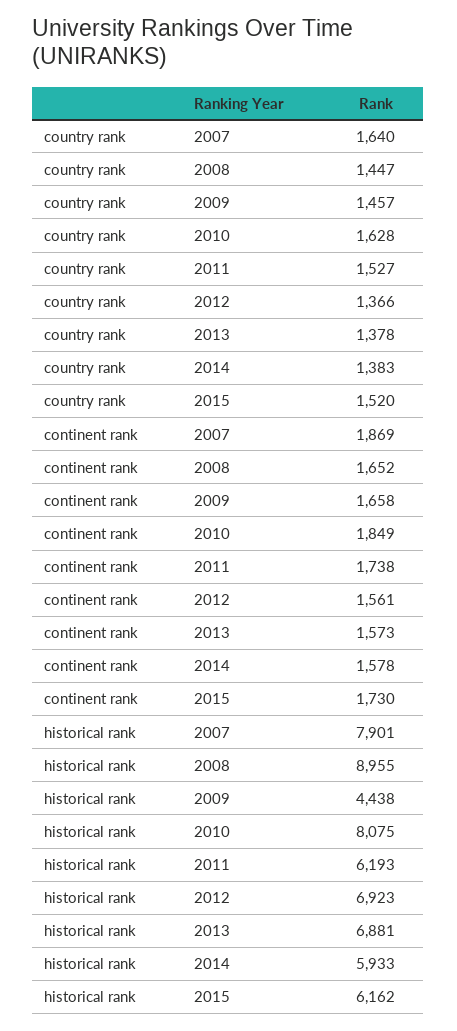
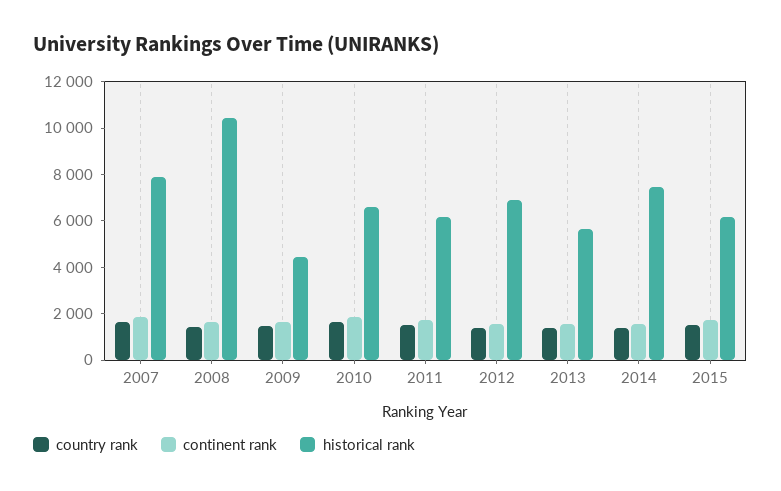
  {
    "country rank": {
      "2007": 1640,
      "2008": 1447,
      "2009": 1457,
      "2010": 1628,
      "2011": 1527,
      "2012": 1366,
      "2013": 1378,
      "2014": 1383,
      "2015": 1520
    },
    "continent rank": {
      "2007": 1869,
      "2008": 1652,
      "2009": 1658,
      "2010": 1849,
      "2011": 1738,
      "2012": 1561,
      "2013": 1573,
      "2014": 1578,
      "2015": 1730
    },
    "historical rank": {
      "2007": 7901,
-     "2008": 8955,
+     "2008": 10500,
      "2009": 4438,
-     "2010": 8075,
+     "2010": 6500,
      "2011": 6193,
      "2012": 6923,
-     "2013": 6881,
+     "2013": 5500,
-     "2014": 5933,
+     "2014": 7500,
      "2015": 6162
    }
  }

